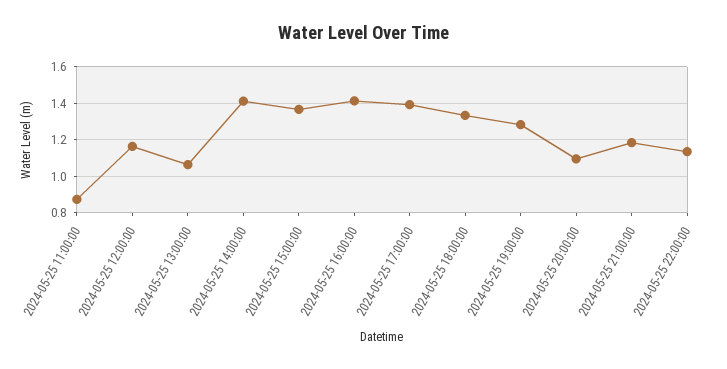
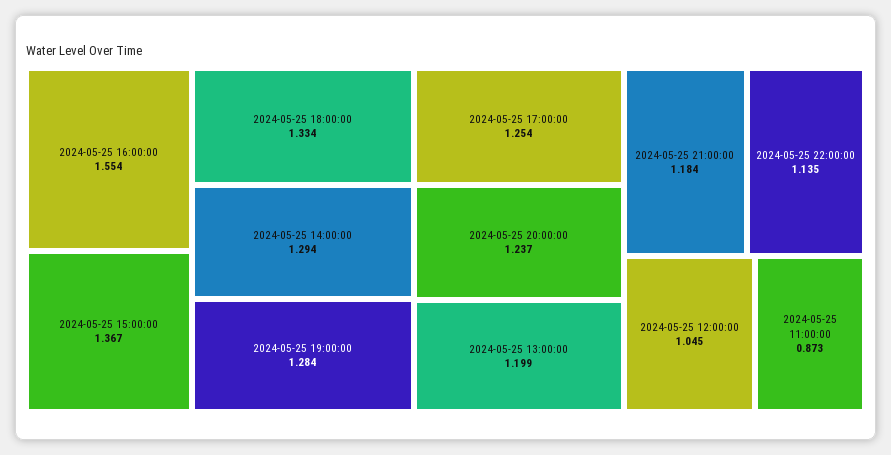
  {
    "2024-05-25 11:00:00": 0.873,
-   "2024-05-25 12:00:00": 1.15,
+   "2024-05-25 12:00:00": 1.045,
-   "2024-05-25 13:00:00": 1.05,
+   "2024-05-25 13:00:00": 1.199,
-   "2024-05-25 14:00:00": 1.4,
+   "2024-05-25 14:00:00": 1.294,
    "2024-05-25 15:00:00": 1.367,
-   "2024-05-25 16:00:00": 1.4,
+   "2024-05-25 16:00:00": 1.554,
-   "2024-05-25 17:00:00": 1.4,
+   "2024-05-25 17:00:00": 1.254,
    "2024-05-25 18:00:00": 1.334,
    "2024-05-25 19:00:00": 1.284,
-   "2024-05-25 20:00:00": 1.1,
+   "2024-05-25 20:00:00": 1.237,
    "2024-05-25 21:00:00": 1.184,
    "2024-05-25 22:00:00": 1.135
  }

